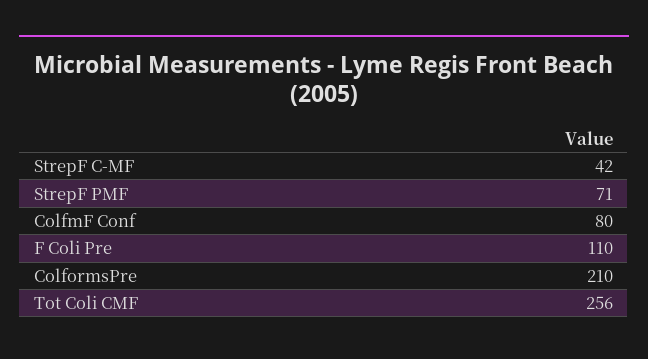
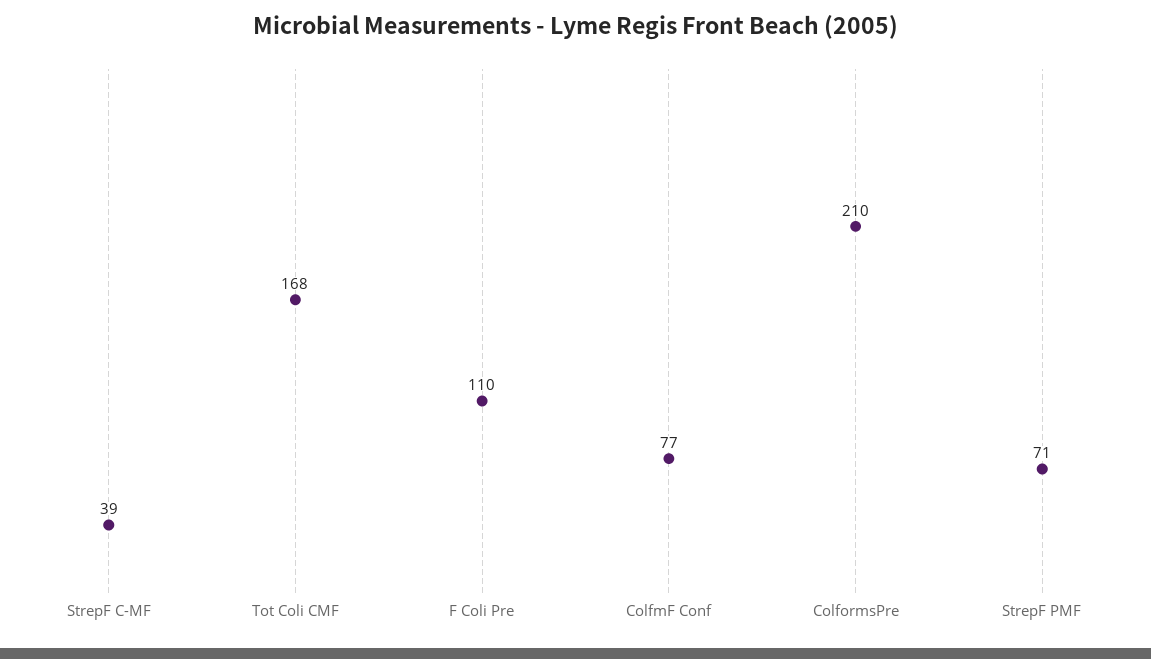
  {
-   "StrepF C-MF": 42,
+   "StrepF C-MF": 39,
    "StrepF PMF": 71,
-   "ColfmF Conf": 80,
+   "ColfmF Conf": 77,
    "F Coli Pre": 110,
    "ColformsPre": 210,
-   "Tot Coli CMF": 256
+   "Tot Coli CMF": 168
  }

